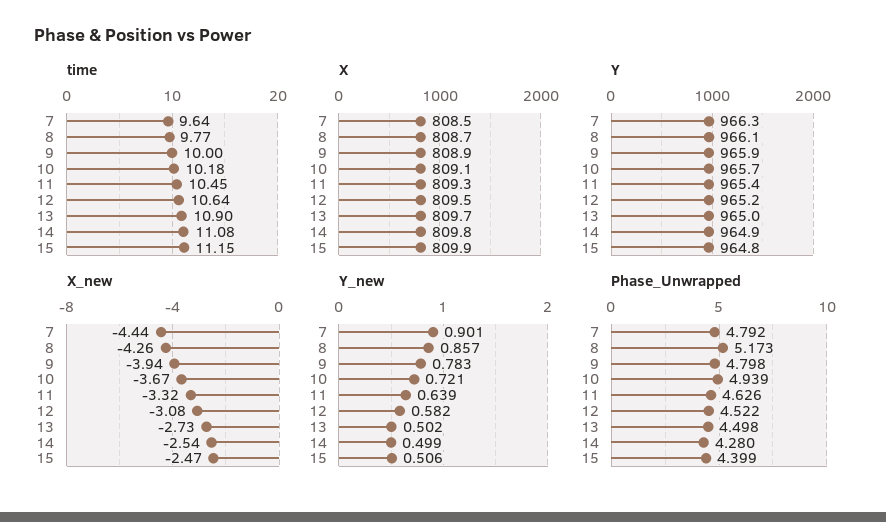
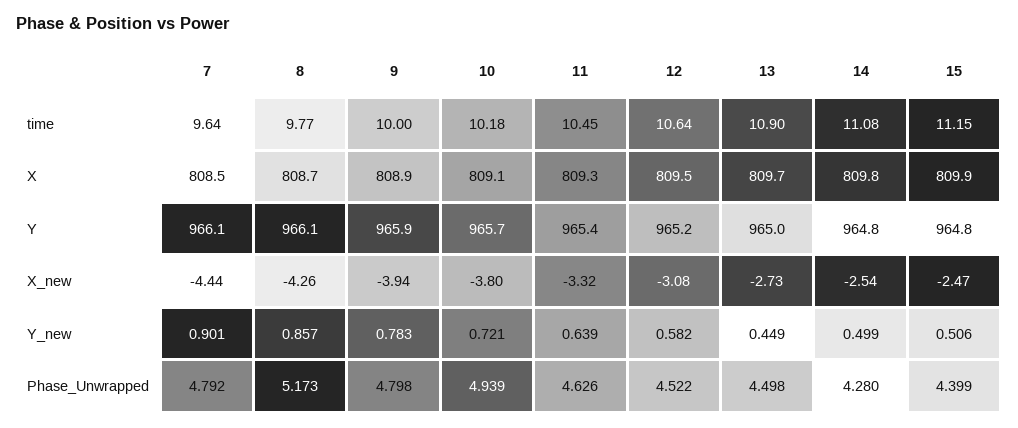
  {
    "time": {
      "7": 9.64,
      "8": 9.77,
      "9": 10,
      "10": 10.18,
      "11": 10.45,
      "12": 10.64,
      "13": 10.9,
      "14": 11.08,
      "15": 11.15
    },
    "X": {
      "7": 808.5,
      "8": 808.7,
      "9": 808.9,
      "10": 809.1,
      "11": 809.3,
      "12": 809.5,
      "13": 809.7,
      "14": 809.8,
      "15": 809.9
    },
    "Y": {
-     "7": 966.3,
+     "7": 966.1,
      "8": 966.1,
      "9": 965.9,
      "10": 965.7,
      "11": 965.4,
      "12": 965.2,
      "13": 965,
-     "14": 964.9,
+     "14": 964.8,
      "15": 964.8
    },
    "X_new": {
      "7": -4.44,
      "8": -4.26,
      "9": -3.94,
-     "10": -3.67,
+     "10": -3.8,
      "11": -3.32,
      "12": -3.08,
      "13": -2.73,
      "14": -2.54,
      "15": -2.47
    },
    "Y_new": {
      "7": 0.901,
      "8": 0.857,
      "9": 0.783,
      "10": 0.721,
      "11": 0.639,
      "12": 0.582,
-     "13": 0.502,
+     "13": 0.449,
      "14": 0.499,
      "15": 0.506
    },
    "Phase_Unwrapped": {
      "7": 4.792,
      "8": 5.173,
      "9": 4.798,
      "10": 4.939,
      "11": 4.626,
      "12": 4.522,
      "13": 4.498,
      "14": 4.28,
      "15": 4.399
    }
  }

